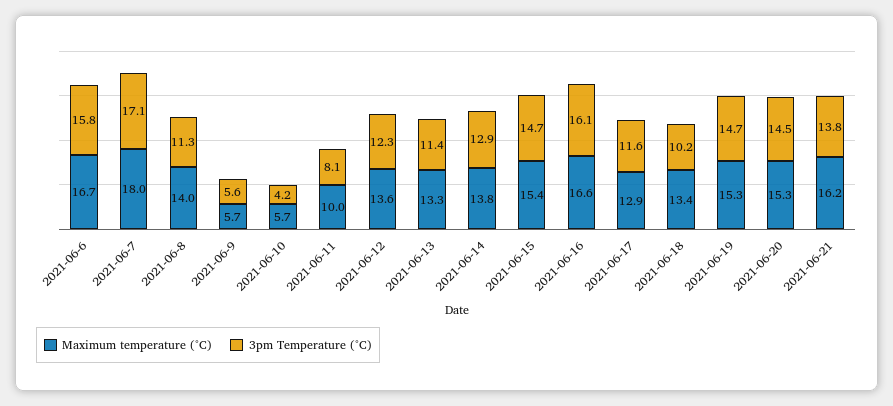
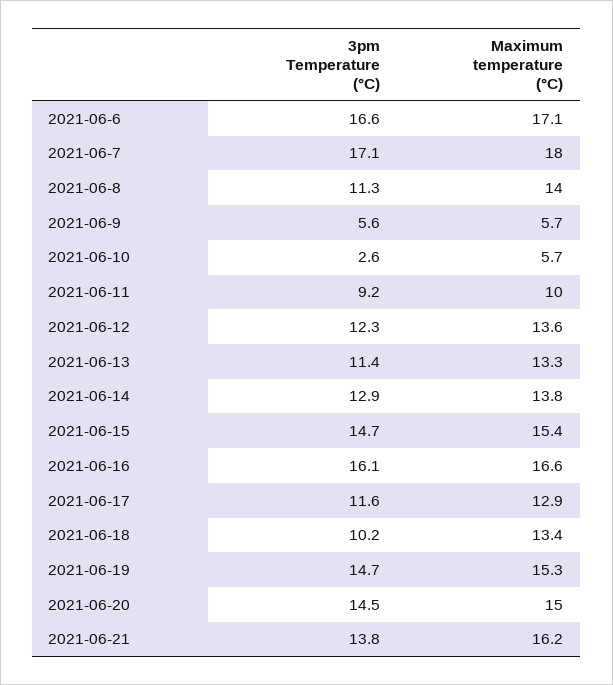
  {
    "Maximum temperature (°C)": {
-     "2021-06-6": 16.7,
+     "2021-06-6": 17.1,
      "2021-06-7": 18,
      "2021-06-8": 14,
      "2021-06-9": 5.7,
      "2021-06-10": 5.7,
      "2021-06-11": 10,
      "2021-06-12": 13.6,
      "2021-06-13": 13.3,
      "2021-06-14": 13.8,
      "2021-06-15": 15.4,
      "2021-06-16": 16.6,
      "2021-06-17": 12.9,
      "2021-06-18": 13.4,
      "2021-06-19": 15.3,
-     "2021-06-20": 15.3,
+     "2021-06-20": 15,
      "2021-06-21": 16.2
    },
    "3pm Temperature (°C)": {
-     "2021-06-6": 15.8,
+     "2021-06-6": 16.6,
      "2021-06-7": 17.1,
      "2021-06-8": 11.3,
      "2021-06-9": 5.6,
-     "2021-06-10": 4.2,
+     "2021-06-10": 2.6,
-     "2021-06-11": 8.1,
+     "2021-06-11": 9.2,
      "2021-06-12": 12.3,
      "2021-06-13": 11.4,
      "2021-06-14": 12.9,
      "2021-06-15": 14.7,
      "2021-06-16": 16.1,
      "2021-06-17": 11.6,
      "2021-06-18": 10.2,
      "2021-06-19": 14.7,
      "2021-06-20": 14.5,
      "2021-06-21": 13.8
    }
  }

